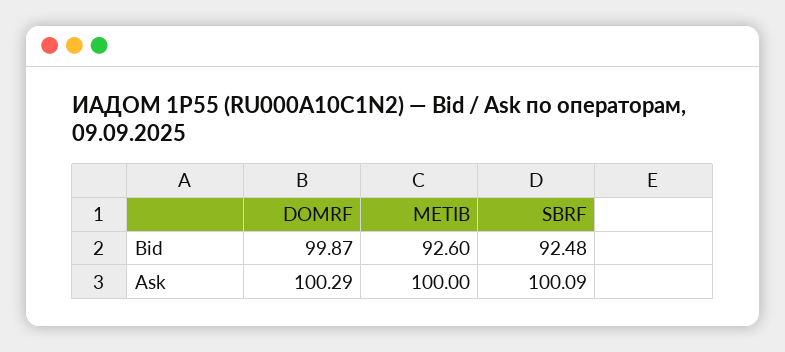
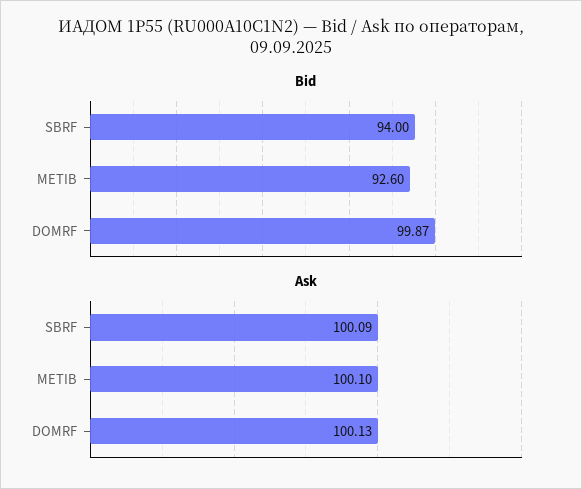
  {
    "Bid": {
      "DOMRF": 99.87,
      "METIB": 92.6,
-     "SBRF": 92.48
+     "SBRF": 94
    },
    "Ask": {
-     "DOMRF": 100.29,
+     "DOMRF": 100.13,
-     "METIB": 100,
+     "METIB": 100.1,
      "SBRF": 100.09
    }
  }

